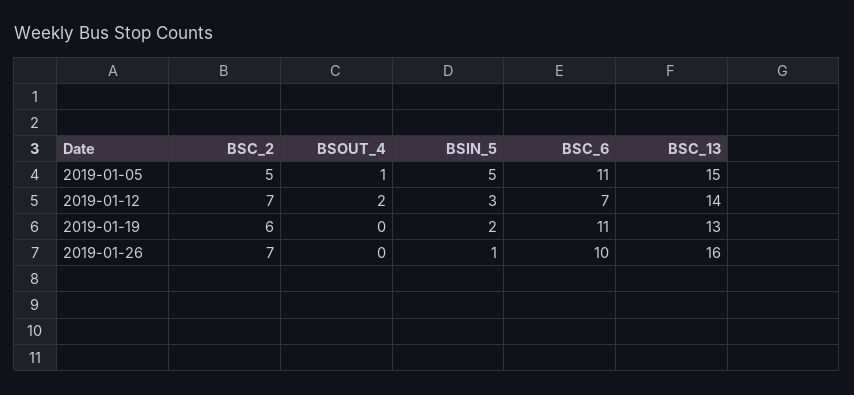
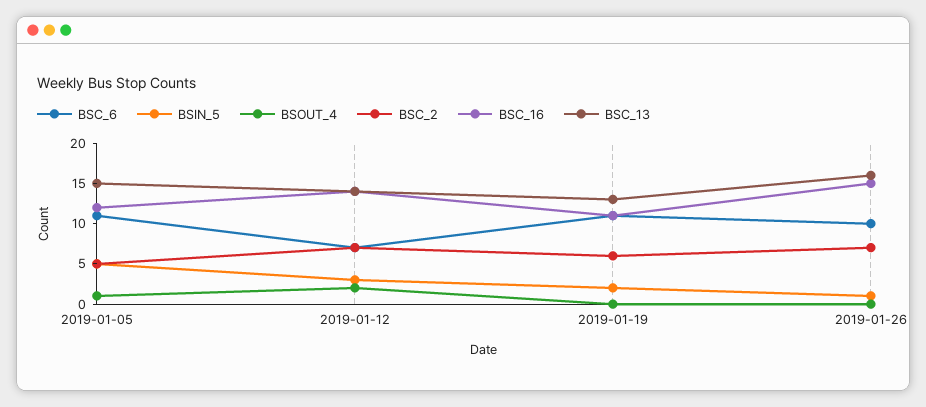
  {
    "BSC_2": {
      "2019-01-05": 5,
      "2019-01-12": 7,
      "2019-01-19": 6,
      "2019-01-26": 7
    },
    "BSOUT_4": {
      "2019-01-05": 1,
      "2019-01-12": 2,
      "2019-01-19": 0,
      "2019-01-26": 0
    },
    "BSIN_5": {
      "2019-01-05": 5,
      "2019-01-12": 3,
      "2019-01-19": 2,
      "2019-01-26": 1
    },
    "BSC_6": {
      "2019-01-05": 11,
      "2019-01-12": 7,
      "2019-01-19": 11,
      "2019-01-26": 10
    },
    "BSC_13": {
      "2019-01-05": 15,
      "2019-01-12": 14,
      "2019-01-19": 13,
      "2019-01-26": 16
-   }
+   },
+   "BSC_16": {
+     "2019-01-05": 12,
+     "2019-01-12": 14,
+     "2019-01-19": 11,
+     "2019-01-26": 15
+   }
  }

